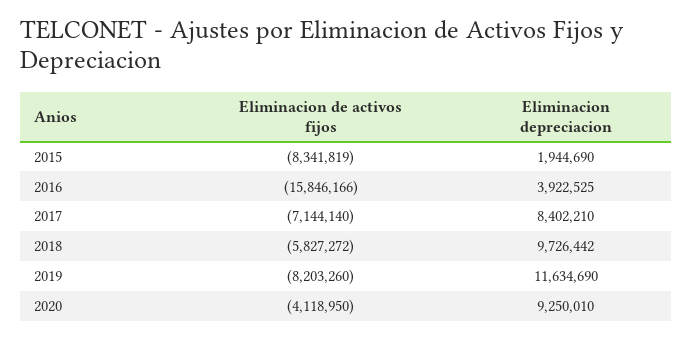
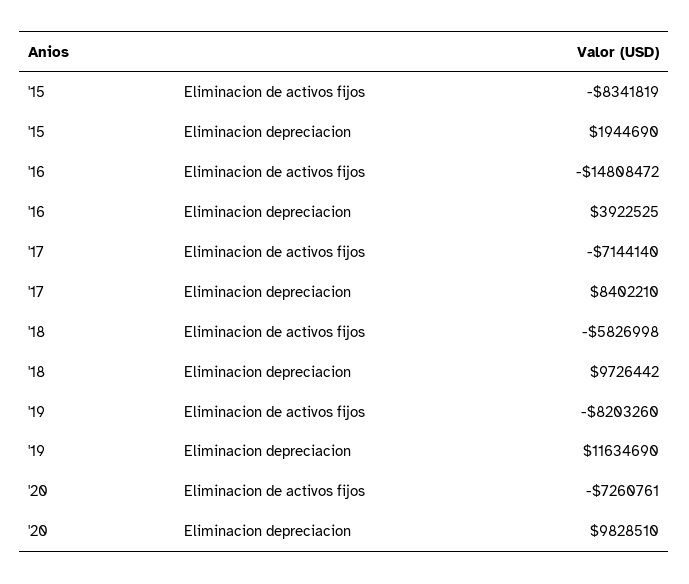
  {
    "Eliminacion de activos fijos": {
      "2015": -8341819,
-     "2016": -15846166,
+     "2016": -14808472,
      "2017": -7144140,
-     "2018": -5827272,
+     "2018": -5826998,
      "2019": -8203260,
-     "2020": -4118950
+     "2020": -7260761
    },
    "Eliminacion depreciacion": {
      "2015": 1944690,
      "2016": 3922525,
      "2017": 8402210,
      "2018": 9726442,
      "2019": 11634690,
-     "2020": 9250010
+     "2020": 9828510
    }
  }

